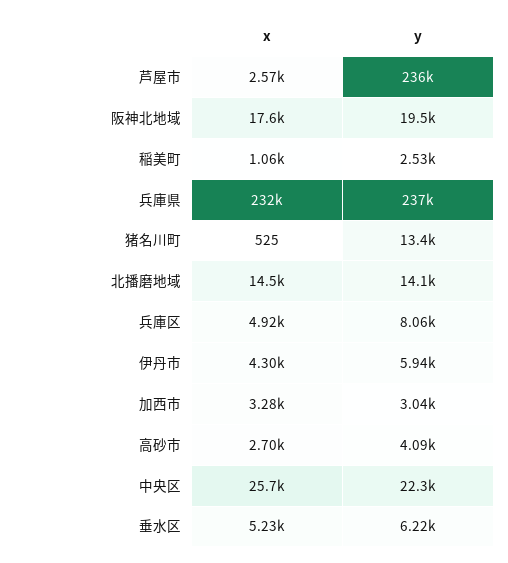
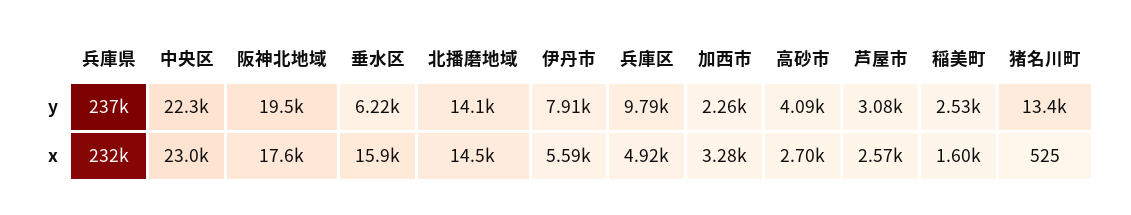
  {
    "x": {
      "芦屋市": 2570,
      "阪神北地域": 17600,
-     "稲美町": 1060,
+     "稲美町": 1600,
      "兵庫県": 232000,
      "猪名川町": 525,
      "北播磨地域": 14500,
      "兵庫区": 4920,
-     "伊丹市": 4300,
+     "伊丹市": 5590,
      "加西市": 3280,
      "高砂市": 2700,
-     "中央区": 25700,
+     "中央区": 23000,
-     "垂水区": 5230
+     "垂水区": 15900
    },
    "y": {
-     "芦屋市": 236000,
+     "芦屋市": 3080,
      "阪神北地域": 19500,
      "稲美町": 2530,
      "兵庫県": 237000,
      "猪名川町": 13400,
      "北播磨地域": 14100,
-     "兵庫区": 8060,
+     "兵庫区": 9790,
-     "伊丹市": 5940,
+     "伊丹市": 7910,
-     "加西市": 3040,
+     "加西市": 2260,
      "高砂市": 4090,
      "中央区": 22300,
      "垂水区": 6220
    }
  }

